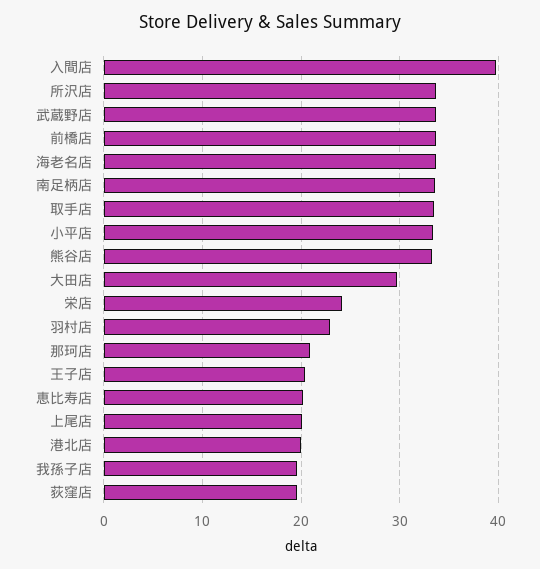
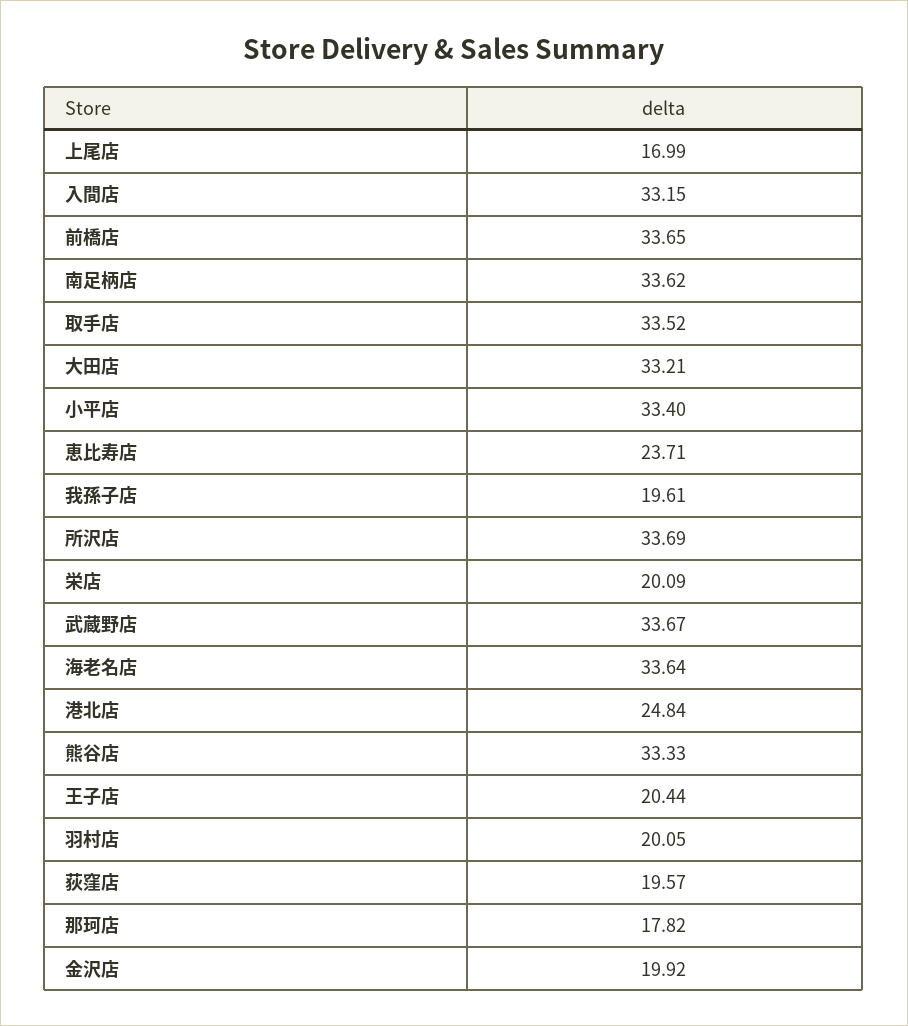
  {
-   "入間店": 40,
+   "入間店": 33.15,
    "所沢店": 33.69,
    "武蔵野店": 33.67,
    "前橋店": 33.65,
    "海老名店": 33.64,
    "南足柄店": 33.62,
    "取手店": 33.52,
    "小平店": 33.4,
    "熊谷店": 33.33,
-   "大田店": 30,
+   "大田店": 33.21,
-   "栄店": 24,
+   "栄店": 20.09,
-   "羽村店": 23,
+   "羽村店": 20.05,
-   "那珂店": 21,
+   "那珂店": 17.82,
    "王子店": 20.44,
-   "恵比寿店": 20,
+   "恵比寿店": 23.71,
-   "上尾店": 20,
+   "上尾店": 16.99,
-   "港北店": 20,
+   "港北店": 24.84,
    "我孫子店": 19.61,
-   "荻窪店": 19.57
+   "荻窪店": 19.57,
+   "金沢店": 19.92
  }

